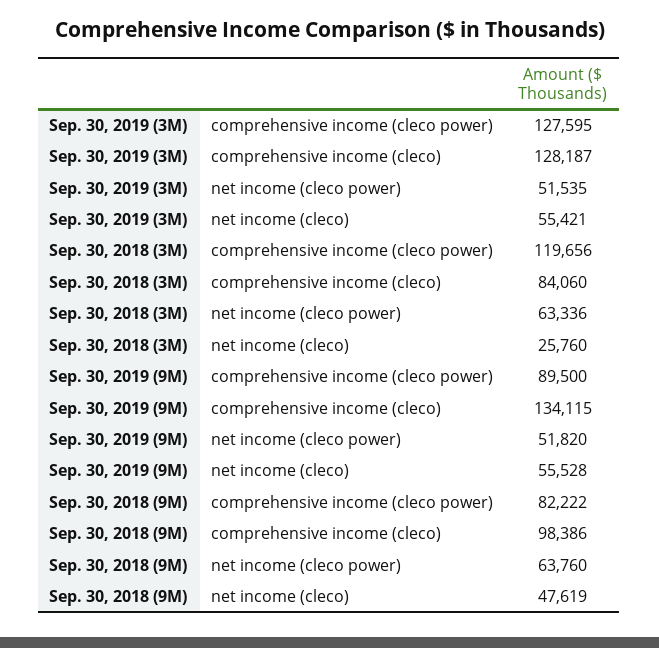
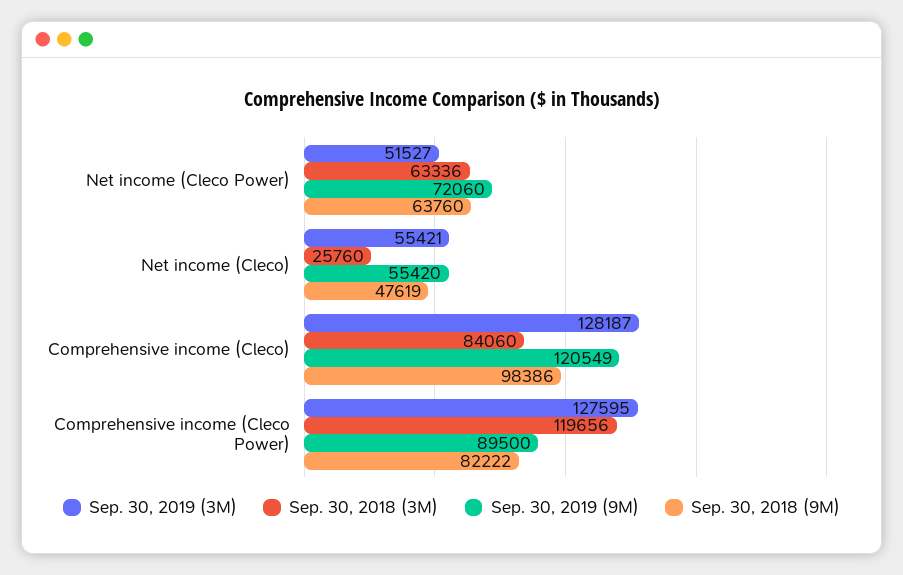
  {
    "Sep. 30, 2019 (3M)": {
      "comprehensive income (cleco power)": 127595,
      "comprehensive income (cleco)": 128187,
-     "net income (cleco power)": 51535,
+     "net income (cleco power)": 51527,
      "net income (cleco)": 55421
    },
    "Sep. 30, 2018 (3M)": {
      "comprehensive income (cleco power)": 119656,
      "comprehensive income (cleco)": 84060,
      "net income (cleco power)": 63336,
      "net income (cleco)": 25760
    },
    "Sep. 30, 2019 (9M)": {
      "comprehensive income (cleco power)": 89500,
-     "comprehensive income (cleco)": 134115,
+     "comprehensive income (cleco)": 120549,
-     "net income (cleco power)": 51820,
+     "net income (cleco power)": 72060,
-     "net income (cleco)": 55528
+     "net income (cleco)": 55420
    },
    "Sep. 30, 2018 (9M)": {
      "comprehensive income (cleco power)": 82222,
      "comprehensive income (cleco)": 98386,
      "net income (cleco power)": 63760,
      "net income (cleco)": 47619
    }
  }

